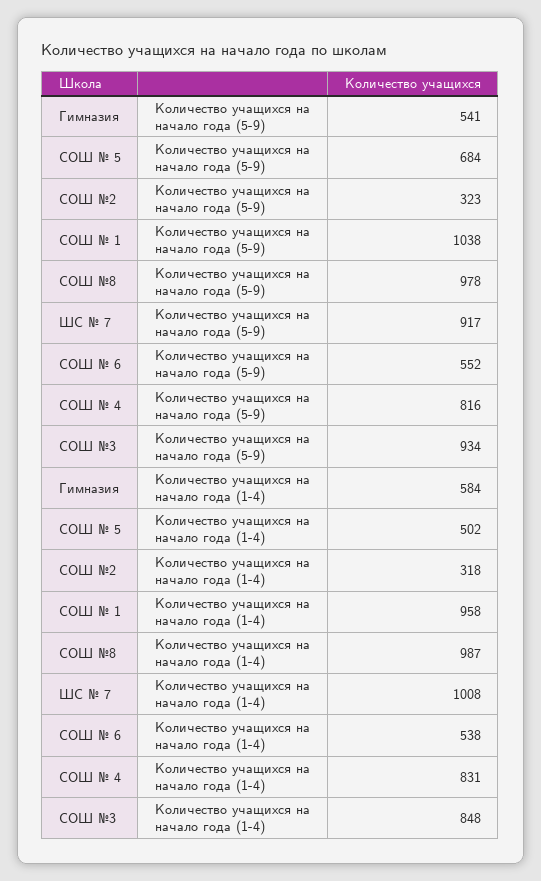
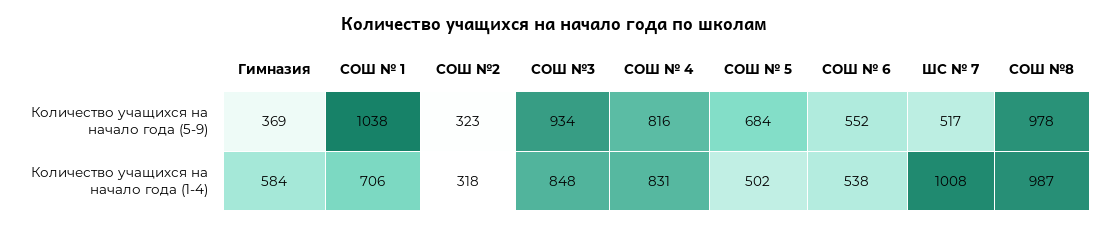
  {
    "Гимназия": {
-     "Количество учащихся на начало года (5-9)": 541,
+     "Количество учащихся на начало года (5-9)": 369,
      "Количество учащихся на начало года (1-4)": 584
    },
    "СОШ № 5": {
      "Количество учащихся на начало года (5-9)": 684,
      "Количество учащихся на начало года (1-4)": 502
    },
    "СОШ №2": {
      "Количество учащихся на начало года (5-9)": 323,
      "Количество учащихся на начало года (1-4)": 318
    },
    "СОШ № 1": {
      "Количество учащихся на начало года (5-9)": 1038,
-     "Количество учащихся на начало года (1-4)": 958
+     "Количество учащихся на начало года (1-4)": 706
    },
    "СОШ №8": {
      "Количество учащихся на начало года (5-9)": 978,
      "Количество учащихся на начало года (1-4)": 987
    },
    "ШС № 7": {
-     "Количество учащихся на начало года (5-9)": 917,
+     "Количество учащихся на начало года (5-9)": 517,
      "Количество учащихся на начало года (1-4)": 1008
    },
    "СОШ № 6": {
      "Количество учащихся на начало года (5-9)": 552,
      "Количество учащихся на начало года (1-4)": 538
    },
    "СОШ № 4": {
      "Количество учащихся на начало года (5-9)": 816,
      "Количество учащихся на начало года (1-4)": 831
    },
    "СОШ №3": {
      "Количество учащихся на начало года (5-9)": 934,
      "Количество учащихся на начало года (1-4)": 848
    }
  }

